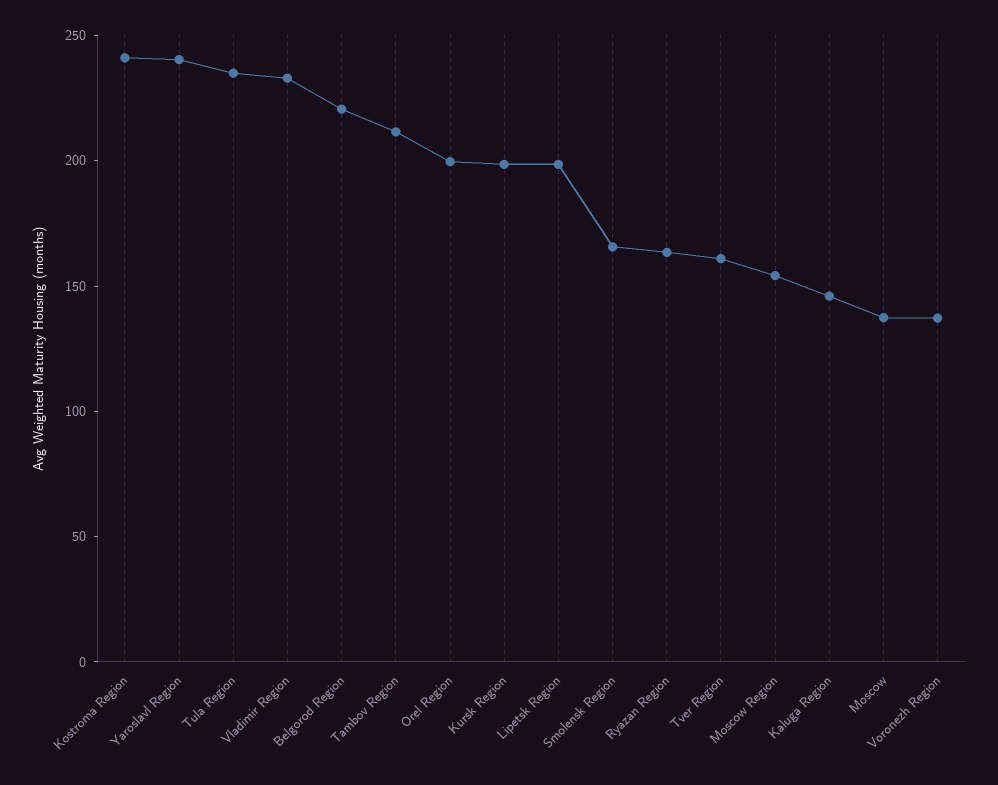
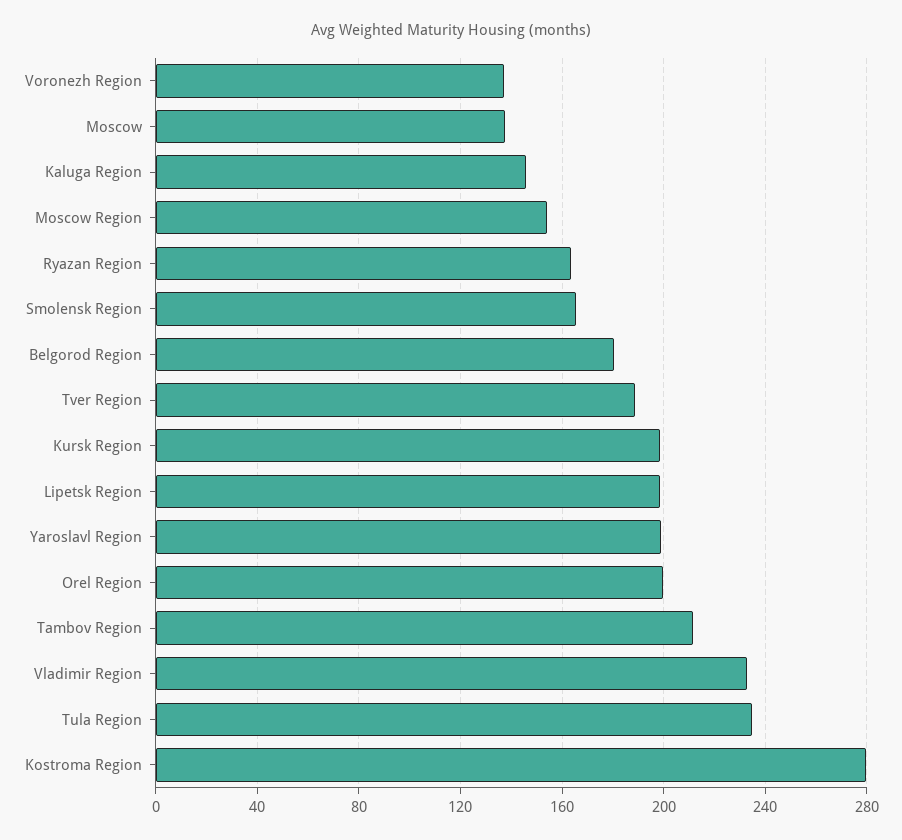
  {
-   "Kostroma Region": 240,
+   "Kostroma Region": 280,
-   "Yaroslavl Region": 240,
+   "Yaroslavl Region": 200,
    "Tula Region": 235,
    "Vladimir Region": 235,
-   "Belgorod Region": 220,
+   "Belgorod Region": 180,
    "Tambov Region": 210,
    "Orel Region": 200,
    "Kursk Region": 200,
    "Lipetsk Region": 200,
    "Smolensk Region": 165,
    "Ryazan Region": 165,
-   "Tver Region": 160,
+   "Tver Region": 190,
    "Moscow Region": 155,
    "Kaluga Region": 145,
    "Moscow": 135,
    "Voronezh Region": 135
  }

